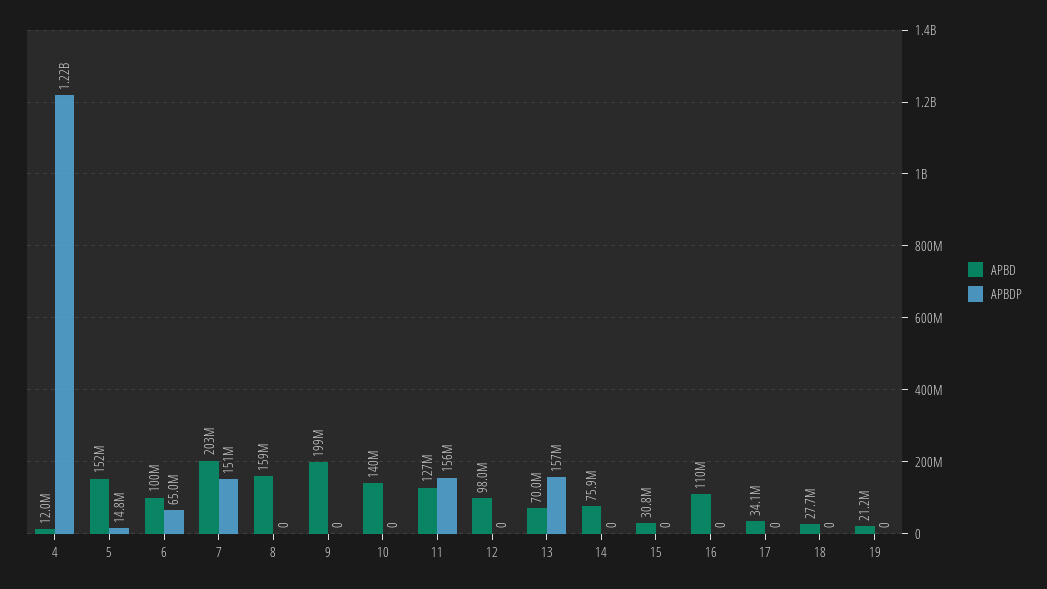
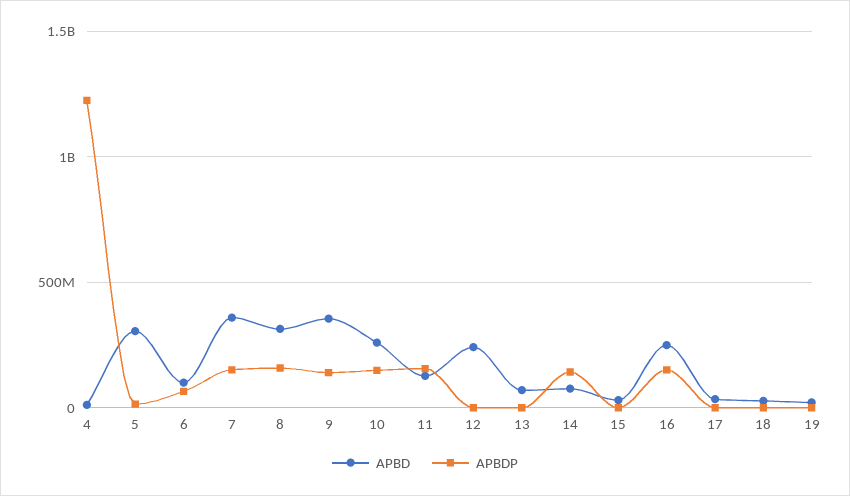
  {
    "APBD": {
      "4": 12000000,
-     "5": 152000000,
+     "5": 300000000,
      "6": 100000000,
-     "7": 203000000,
+     "7": 350000000,
-     "8": 159000000,
+     "8": 300000000,
-     "9": 199000000,
+     "9": 350000000,
-     "10": 140000000,
+     "10": 250000000,
      "11": 127000000,
-     "12": 98000000,
+     "12": 250000000,
      "13": 70000000,
      "14": 75900000,
      "15": 30800000,
-     "16": 110000000,
+     "16": 250000000,
      "17": 34100000,
      "18": 27700000,
      "19": 21200000
    },
    "APBDP": {
      "4": 1220000000,
      "5": 14800000,
      "6": 65000000,
      "7": 151000000,
-     "8": 0,
+     "8": 150000000,
-     "9": 0,
+     "9": 150000000,
-     "10": 0,
+     "10": 150000000,
      "11": 156000000,
      "12": 0,
-     "13": 157000000,
+     "13": 0,
-     "14": 0,
+     "14": 150000000,
      "15": 0,
-     "16": 0,
+     "16": 150000000,
      "17": 0,
      "18": 0,
      "19": 0
    }
  }

